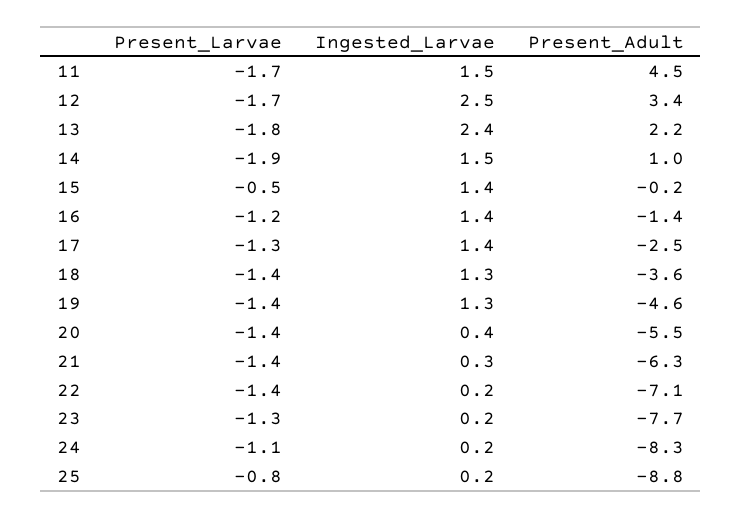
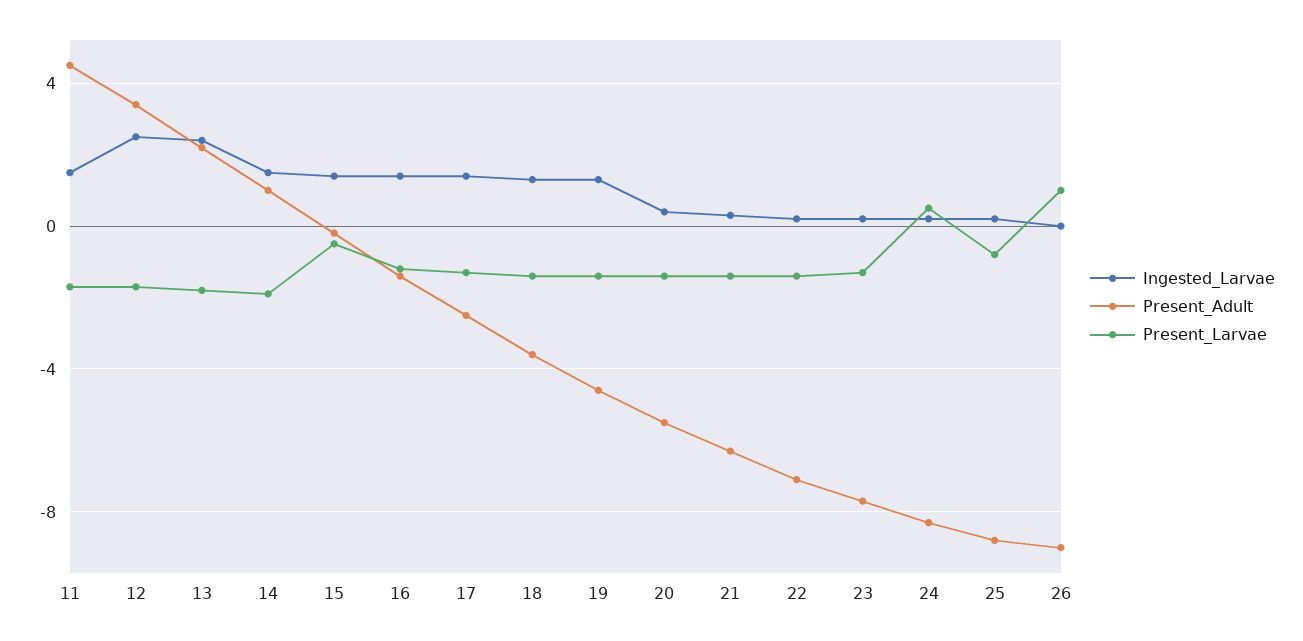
  {
    "Present_Larvae": {
      "11": -1.7,
      "12": -1.7,
      "13": -1.8,
      "14": -1.9,
      "15": -0.5,
      "16": -1.2,
      "17": -1.3,
      "18": -1.4,
      "19": -1.4,
      "20": -1.4,
      "21": -1.4,
      "22": -1.4,
      "23": -1.3,
-     "24": -1.1,
+     "24": 0.5,
-     "25": -0.8
+     "25": -0.8,
+     "26": 1
    },
    "Ingested_Larvae": {
      "11": 1.5,
      "12": 2.5,
      "13": 2.4,
      "14": 1.5,
      "15": 1.4,
      "16": 1.4,
      "17": 1.4,
      "18": 1.3,
      "19": 1.3,
      "20": 0.4,
      "21": 0.3,
      "22": 0.2,
      "23": 0.2,
      "24": 0.2,
-     "25": 0.2
+     "25": 0.2,
+     "26": 0
    },
    "Present_Adult": {
      "11": 4.5,
      "12": 3.4,
      "13": 2.2,
      "14": 1,
      "15": -0.2,
      "16": -1.4,
      "17": -2.5,
      "18": -3.6,
      "19": -4.6,
      "20": -5.5,
      "21": -6.3,
      "22": -7.1,
      "23": -7.7,
      "24": -8.3,
-     "25": -8.8
+     "25": -8.8,
+     "26": -9
    }
  }

